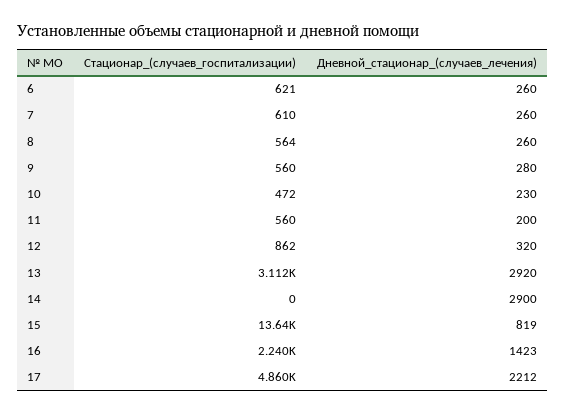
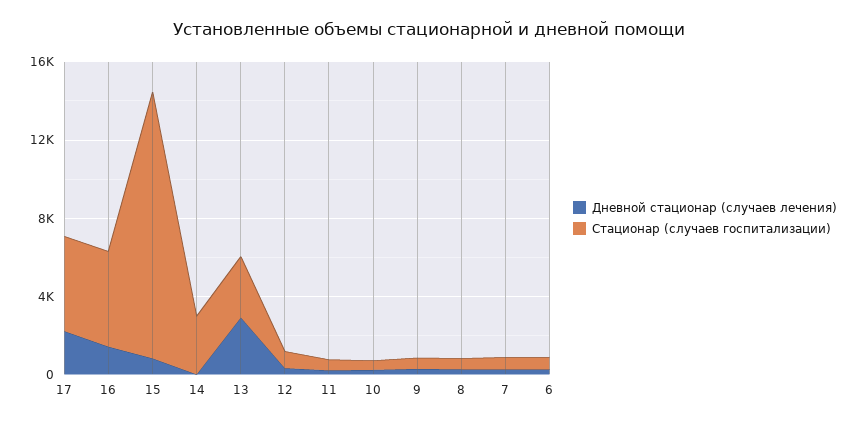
  {
    "Стационар_(случаев_госпитализации)": {
      "6": 621,
      "7": 610,
      "8": 564,
      "9": 560,
      "10": 472,
      "11": 560,
      "12": 862,
      "13": 3112,
-     "14": 0,
+     "14": 3000,
      "15": 13640,
-     "16": 2240,
+     "16": 5000,
      "17": 4860
    },
    "Дневной_стационар_(случаев_лечения)": {
      "6": 260,
      "7": 260,
      "8": 260,
      "9": 280,
      "10": 230,
      "11": 200,
      "12": 320,
      "13": 2920,
-     "14": 2900,
+     "14": 0,
      "15": 819,
      "16": 1423,
      "17": 2212
    }
  }

